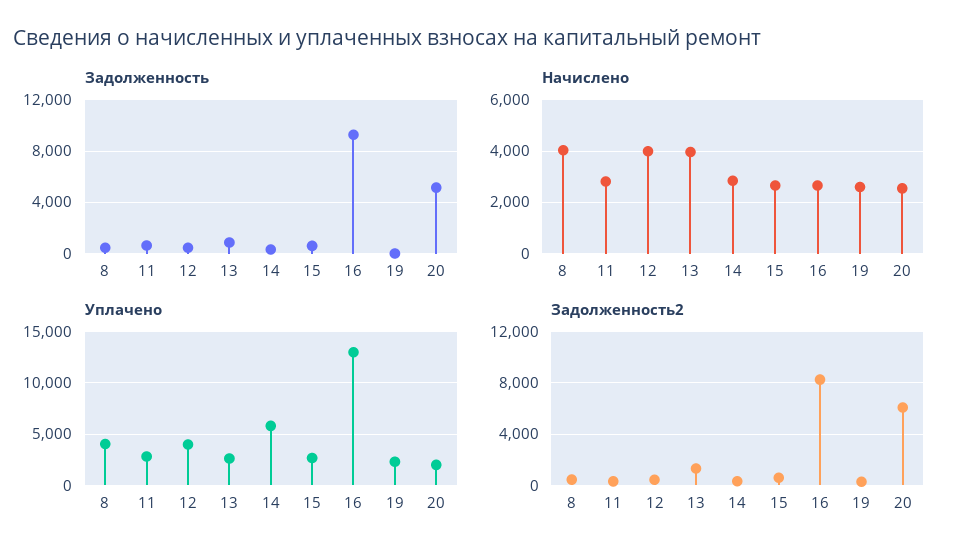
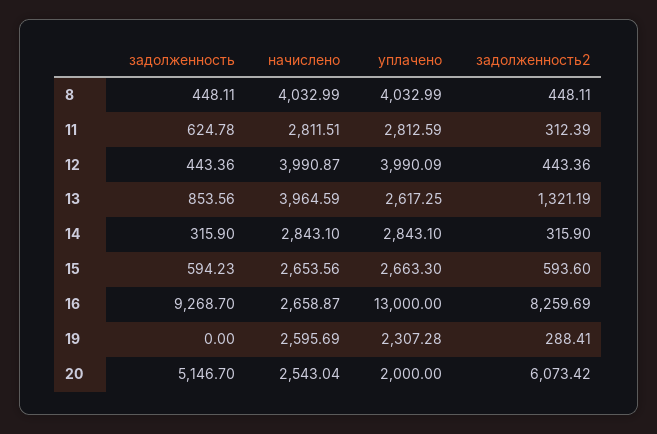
  {
    "Задолженность": {
      "8": 448.11,
      "11": 624.78,
      "12": 443.36,
      "13": 853.56,
      "14": 315.9,
      "15": 594.23,
      "16": 9268.7,
      "19": 0,
      "20": 5146.7
    },
    "Начислено": {
      "8": 4032.99,
      "11": 2811.51,
      "12": 3990.87,
      "13": 3964.59,
      "14": 2843.1,
      "15": 2653.56,
      "16": 2658.87,
      "19": 2595.69,
      "20": 2543.04
    },
    "Уплачено": {
      "8": 4032.99,
      "11": 2812.59,
      "12": 3990.09,
      "13": 2617.25,
-     "14": 6000,
+     "14": 2843.1,
      "15": 2663.3,
      "16": 13000,
      "19": 2307.28,
      "20": 2000
    },
    "Задолженность2": {
      "8": 448.11,
      "11": 312.39,
      "12": 443.36,
      "13": 1321.19,
      "14": 315.9,
      "15": 593.6,
      "16": 8259.69,
      "19": 288.41,
      "20": 6073.42
    }
  }

